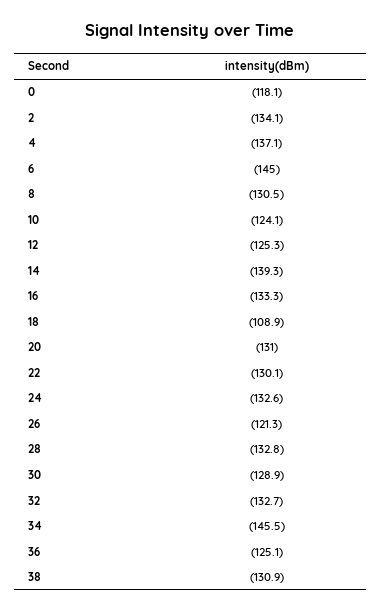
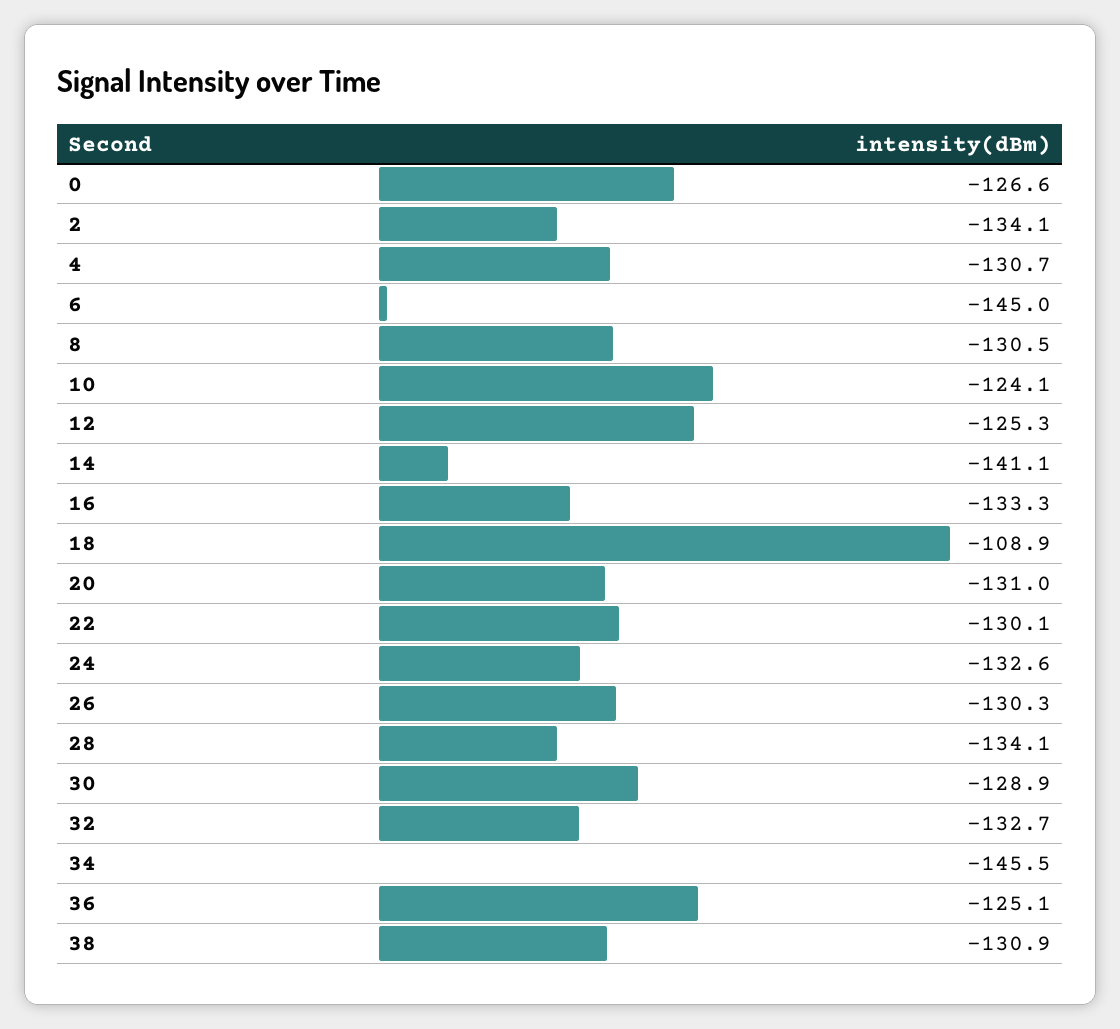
  {
-   "0": -118.1,
+   "0": -126.6,
    "2": -134.1,
-   "4": -137.1,
+   "4": -130.7,
    "6": -145,
    "8": -130.5,
    "10": -124.1,
    "12": -125.3,
-   "14": -139.3,
+   "14": -141.1,
    "16": -133.3,
    "18": -108.9,
    "20": -131,
    "22": -130.1,
    "24": -132.6,
-   "26": -121.3,
+   "26": -130.3,
-   "28": -132.8,
+   "28": -134.1,
    "30": -128.9,
    "32": -132.7,
    "34": -145.5,
    "36": -125.1,
    "38": -130.9
  }

